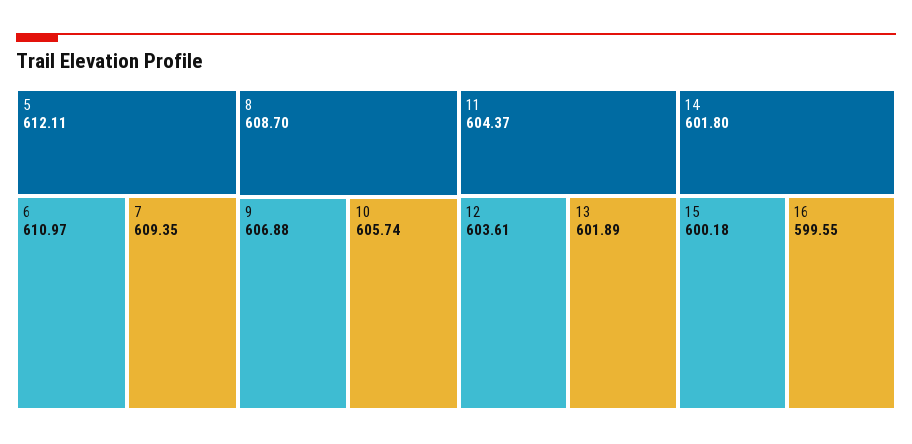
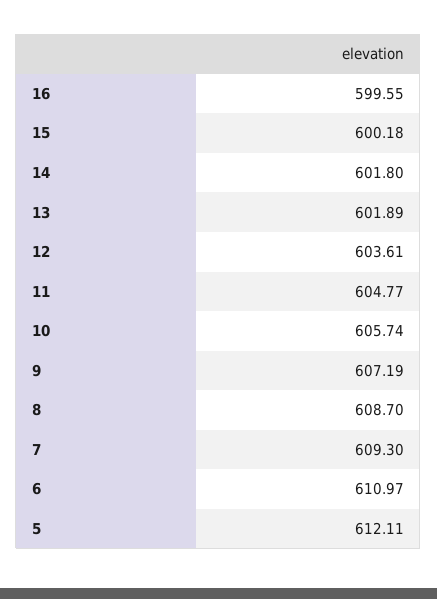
  {
    "5": 612.11,
    "6": 610.97,
-   "7": 609.35,
+   "7": 609.3,
    "8": 608.7,
-   "9": 606.88,
+   "9": 607.19,
    "10": 605.74,
-   "11": 604.37,
+   "11": 604.77,
    "12": 603.61,
    "13": 601.89,
    "14": 601.8,
    "15": 600.18,
    "16": 599.55
  }

